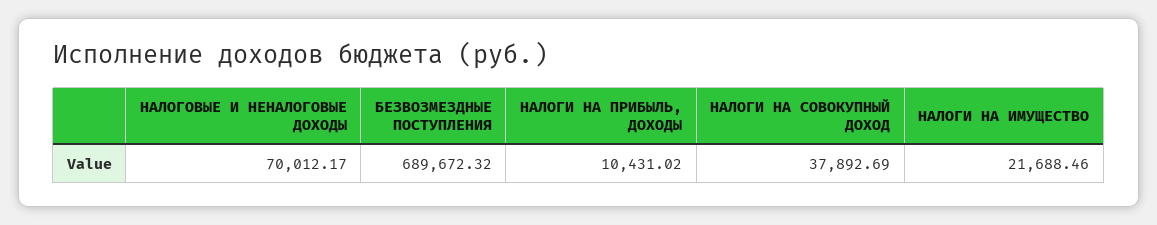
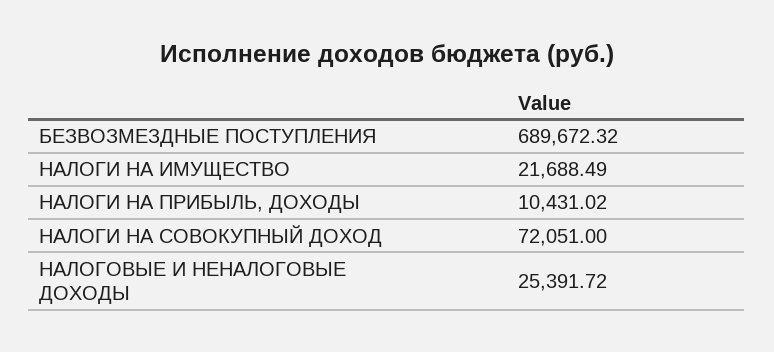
  {
-   "НАЛОГОВЫЕ И НЕНАЛОГОВЫЕ ДОХОДЫ": 70012.17,
+   "НАЛОГОВЫЕ И НЕНАЛОГОВЫЕ ДОХОДЫ": 25391.72,
    "БЕЗВОЗМЕЗДНЫЕ ПОСТУПЛЕНИЯ": 689672.32,
    "НАЛОГИ НА ПРИБЫЛЬ, ДОХОДЫ": 10431.02,
-   "НАЛОГИ НА СОВОКУПНЫЙ ДОХОД": 37892.69,
+   "НАЛОГИ НА СОВОКУПНЫЙ ДОХОД": 72051,
-   "НАЛОГИ НА ИМУЩЕСТВО": 21688.46
+   "НАЛОГИ НА ИМУЩЕСТВО": 21688.49
  }

